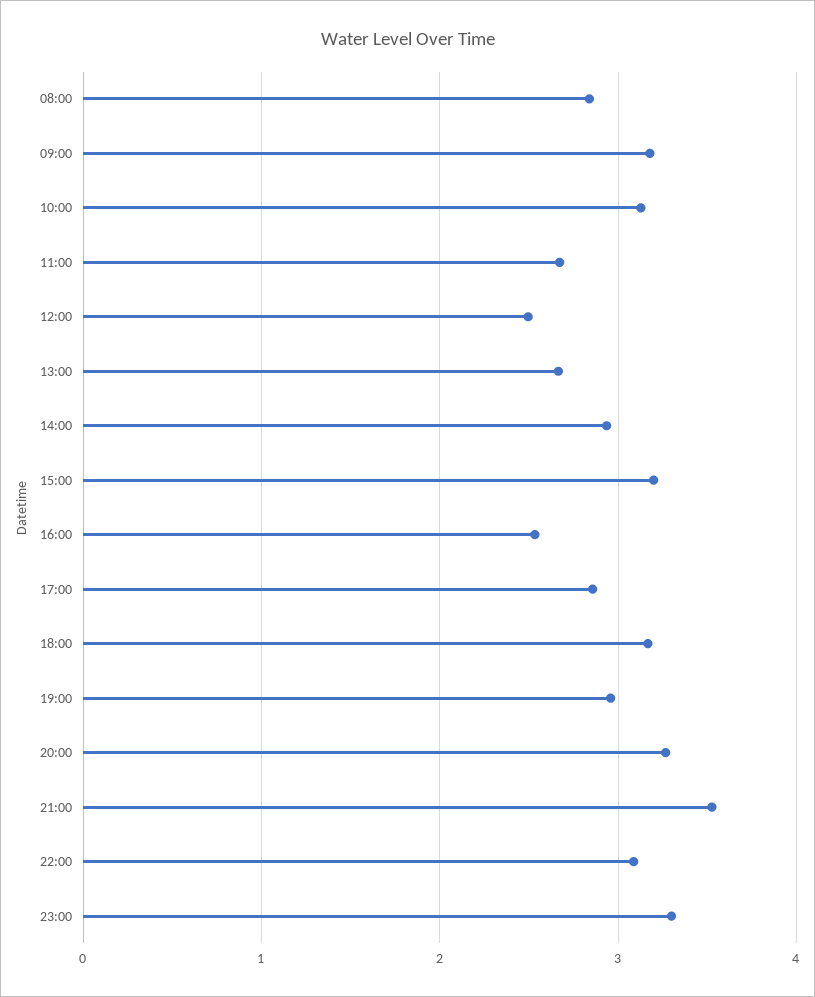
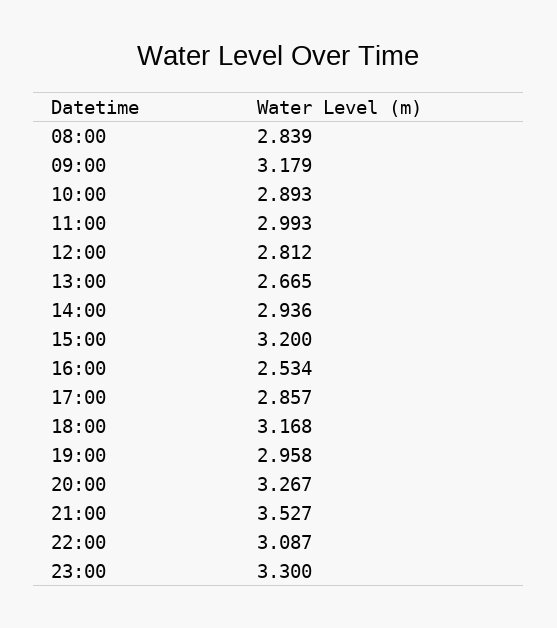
  {
    "08:00": 2.839,
    "09:00": 3.179,
-   "10:00": 3.1,
+   "10:00": 2.893,
-   "11:00": 2.7,
+   "11:00": 2.993,
-   "12:00": 2.5,
+   "12:00": 2.812,
    "13:00": 2.665,
    "14:00": 2.936,
    "15:00": 3.2,
    "16:00": 2.534,
    "17:00": 2.857,
    "18:00": 3.168,
    "19:00": 2.958,
    "20:00": 3.267,
    "21:00": 3.527,
    "22:00": 3.087,
    "23:00": 3.3
  }

